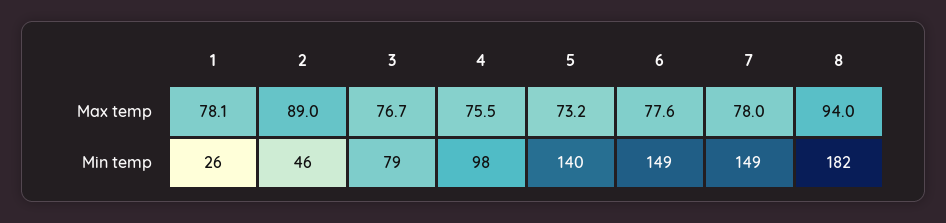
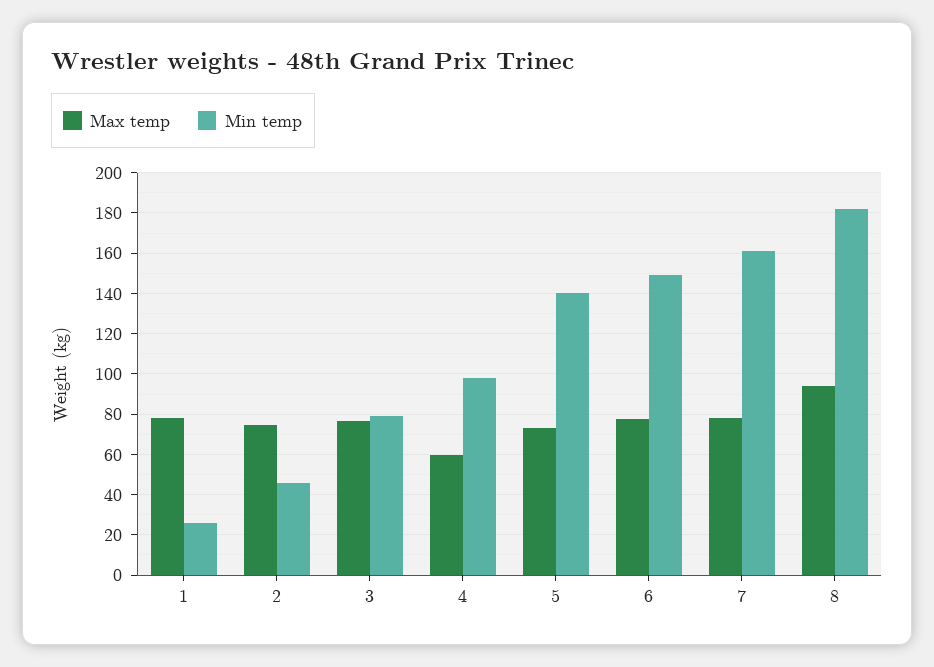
  {
    "Max temp": {
      "1": 78.1,
-     "2": 89,
+     "2": 75,
      "3": 76.7,
-     "4": 75.5,
+     "4": 60,
      "5": 73.2,
      "6": 77.6,
      "7": 78,
      "8": 94
    },
    "Min temp": {
      "1": 26,
      "2": 46,
      "3": 79,
      "4": 98,
      "5": 140,
      "6": 149,
-     "7": 149,
+     "7": 160,
      "8": 182
    }
  }

